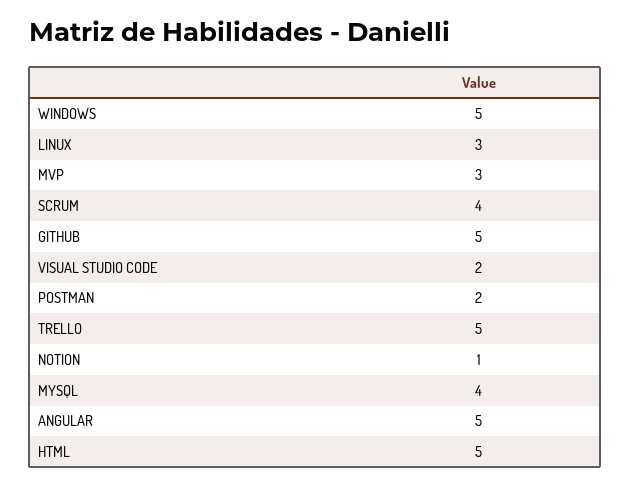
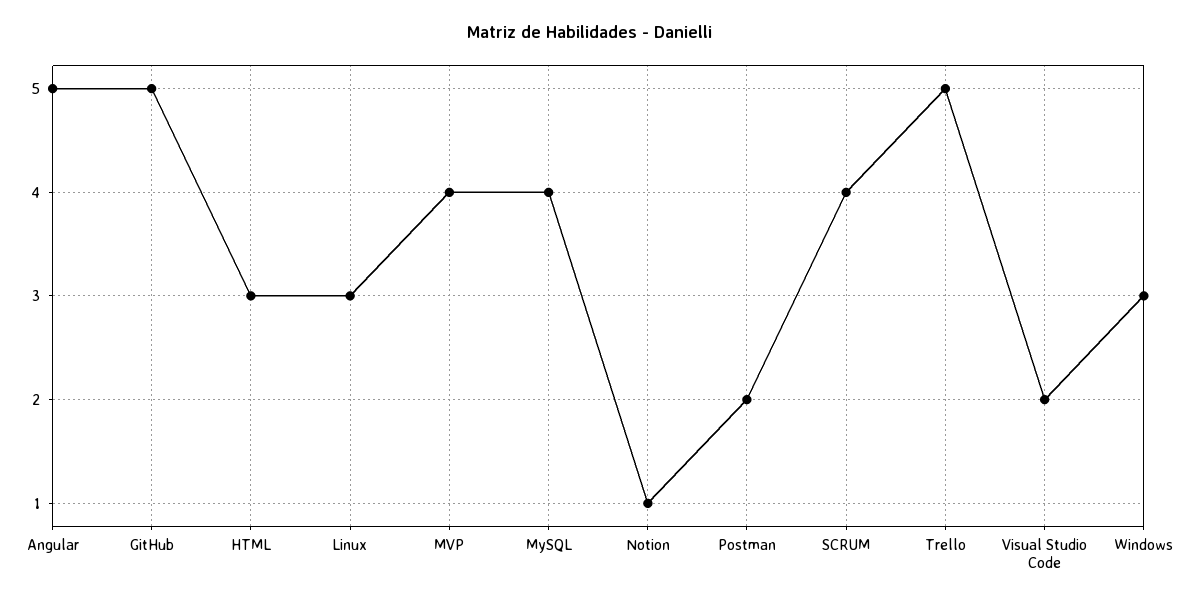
  {
-   "WINDOWS": 5,
+   "WINDOWS": 3,
    "LINUX": 3,
-   "MVP": 3,
+   "MVP": 4,
    "SCRUM": 4,
    "GITHUB": 5,
    "VISUAL STUDIO CODE": 2,
    "POSTMAN": 2,
    "TRELLO": 5,
    "NOTION": 1,
    "MYSQL": 4,
    "ANGULAR": 5,
-   "HTML": 5
+   "HTML": 3
  }

